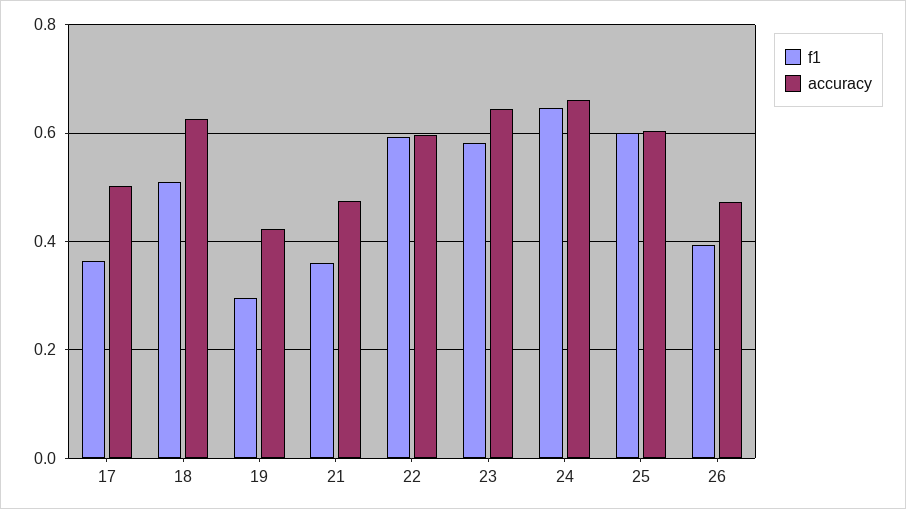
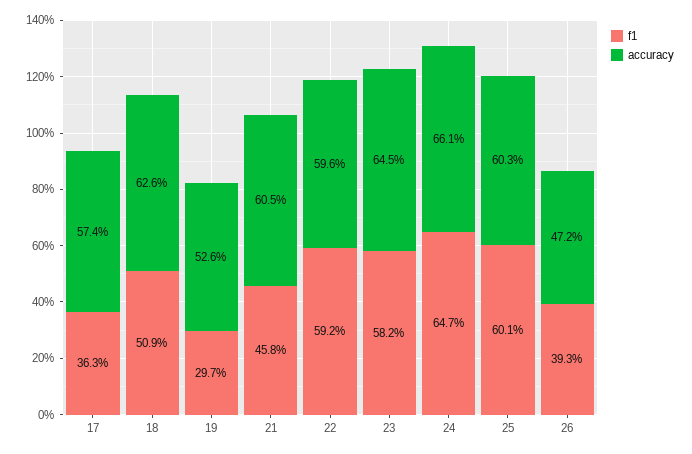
  {
    "f1": {
      "17": 0.363,
      "18": 0.509,
      "19": 0.297,
-     "21": 0.36,
+     "21": 0.458,
      "22": 0.592,
      "23": 0.582,
      "24": 0.647,
      "25": 0.601,
      "26": 0.393
    },
    "accuracy": {
-     "17": 0.5,
+     "17": 0.574,
      "18": 0.626,
-     "19": 0.42,
+     "19": 0.526,
-     "21": 0.48,
+     "21": 0.605,
      "22": 0.596,
      "23": 0.645,
      "24": 0.661,
      "25": 0.603,
      "26": 0.472
    }
  }

